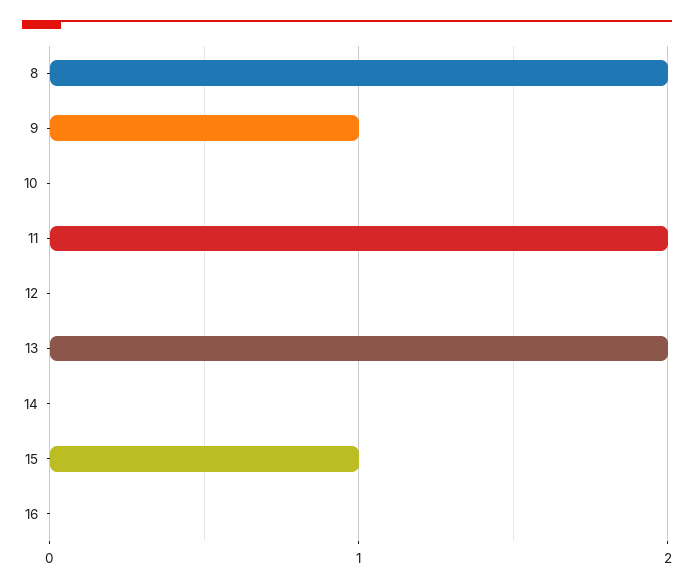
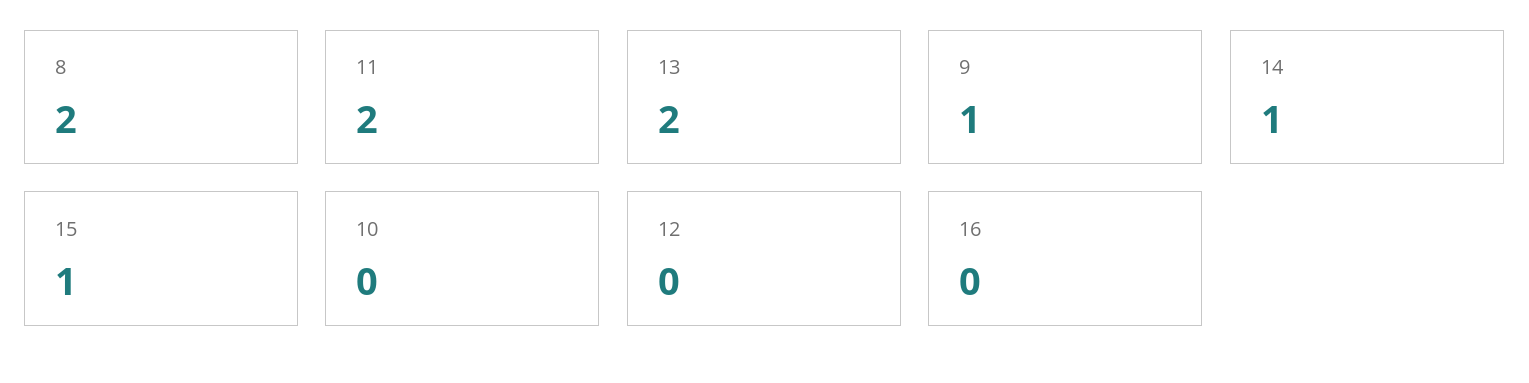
  {
    "8": 2,
    "9": 1,
    "10": 0,
    "11": 2,
    "12": 0,
    "13": 2,
-   "14": 0,
+   "14": 1,
    "15": 1,
    "16": 0
  }

